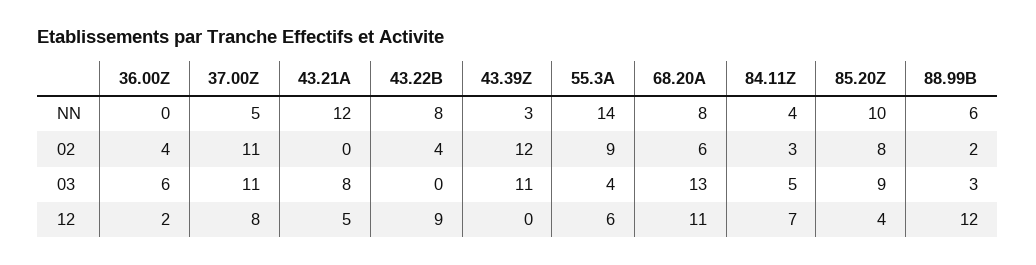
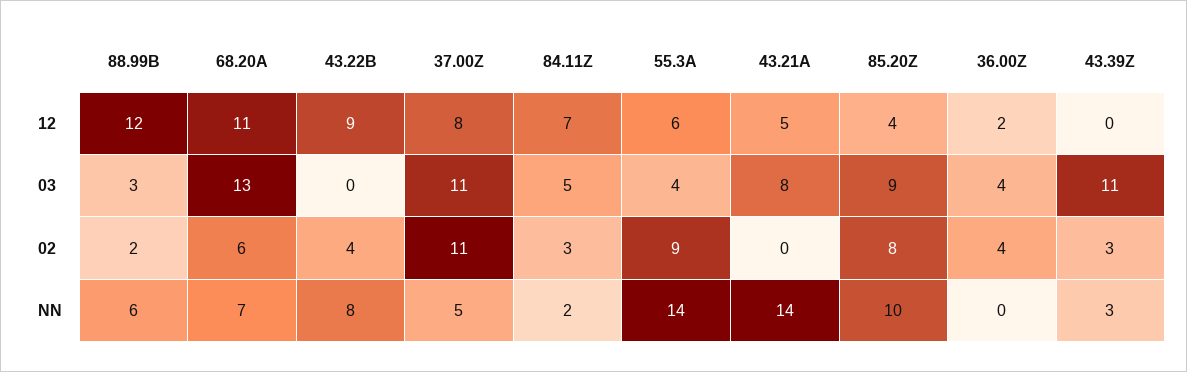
  {
    "36.00Z": {
      "NN": 0,
      "02": 4,
-     "03": 6,
+     "03": 4,
      "12": 2
    },
    "37.00Z": {
      "NN": 5,
      "02": 11,
      "03": 11,
      "12": 8
    },
    "43.21A": {
-     "NN": 12,
+     "NN": 14,
      "02": 0,
      "03": 8,
      "12": 5
    },
    "43.22B": {
      "NN": 8,
      "02": 4,
      "03": 0,
      "12": 9
    },
    "43.39Z": {
      "NN": 3,
-     "02": 12,
+     "02": 3,
      "03": 11,
      "12": 0
    },
    "55.3A": {
      "NN": 14,
      "02": 9,
      "03": 4,
      "12": 6
    },
    "68.20A": {
-     "NN": 8,
+     "NN": 7,
      "02": 6,
      "03": 13,
      "12": 11
    },
    "84.11Z": {
-     "NN": 4,
+     "NN": 2,
      "02": 3,
      "03": 5,
      "12": 7
    },
    "85.20Z": {
      "NN": 10,
      "02": 8,
      "03": 9,
      "12": 4
    },
    "88.99B": {
      "NN": 6,
      "02": 2,
      "03": 3,
      "12": 12
    }
  }

